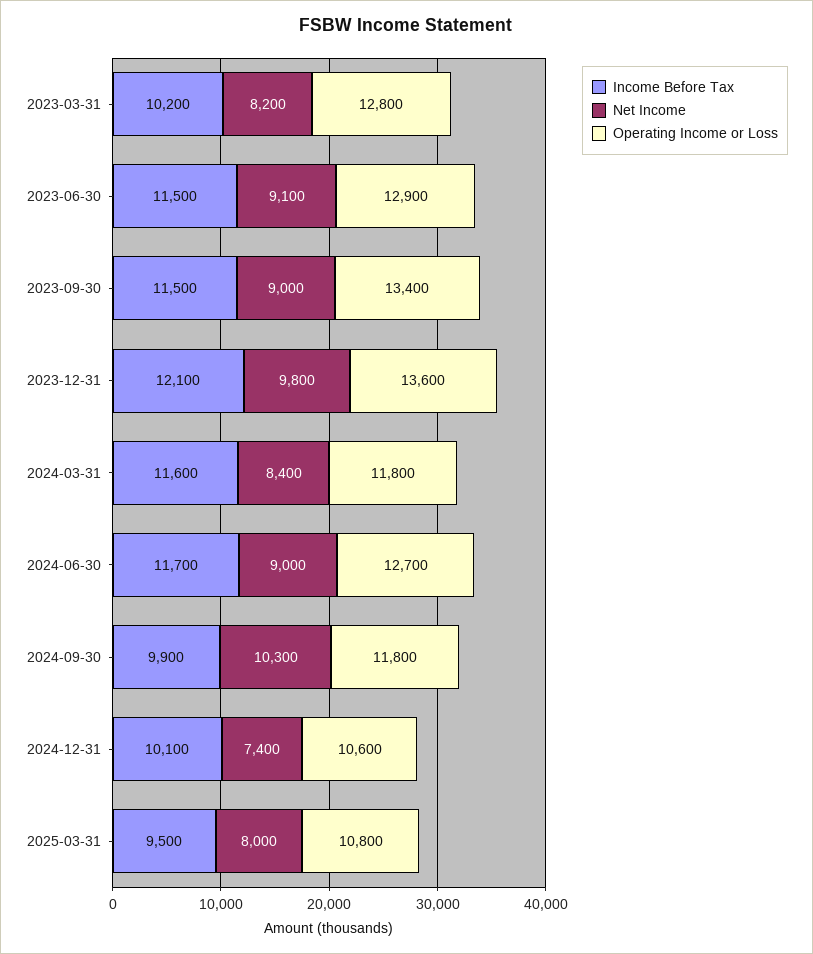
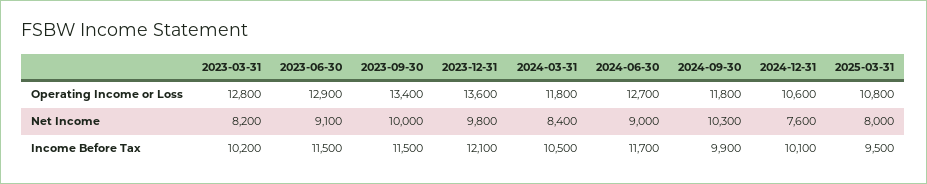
  {
    "Income Before Tax": {
      "2023-03-31": 10200,
      "2023-06-30": 11500,
      "2023-09-30": 11500,
      "2023-12-31": 12100,
-     "2024-03-31": 11600,
+     "2024-03-31": 10500,
      "2024-06-30": 11700,
      "2024-09-30": 9900,
      "2024-12-31": 10100,
      "2025-03-31": 9500
    },
    "Net Income": {
      "2023-03-31": 8200,
      "2023-06-30": 9100,
-     "2023-09-30": 9000,
+     "2023-09-30": 10000,
      "2023-12-31": 9800,
      "2024-03-31": 8400,
      "2024-06-30": 9000,
      "2024-09-30": 10300,
-     "2024-12-31": 7400,
+     "2024-12-31": 7600,
      "2025-03-31": 8000
    },
    "Operating Income or Loss": {
      "2023-03-31": 12800,
      "2023-06-30": 12900,
      "2023-09-30": 13400,
      "2023-12-31": 13600,
      "2024-03-31": 11800,
      "2024-06-30": 12700,
      "2024-09-30": 11800,
      "2024-12-31": 10600,
      "2025-03-31": 10800
    }
  }

